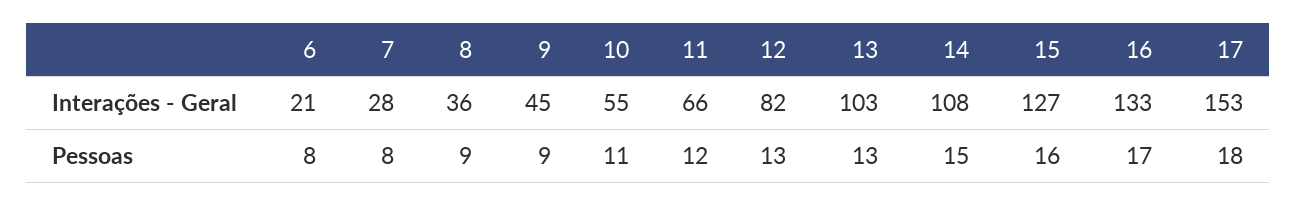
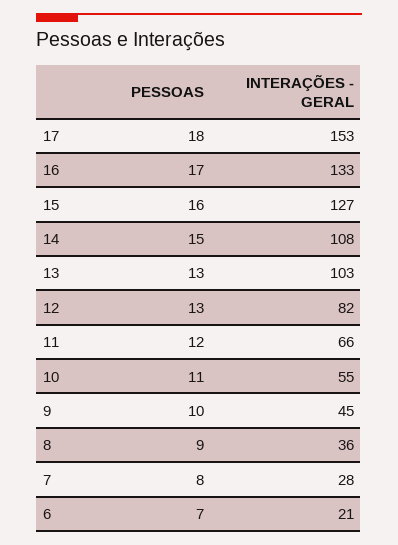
  {
    "6": {
      "Interações - Geral": 21,
-     "Pessoas": 8
+     "Pessoas": 7
    },
    "7": {
      "Interações - Geral": 28,
      "Pessoas": 8
    },
    "8": {
      "Interações - Geral": 36,
      "Pessoas": 9
    },
    "9": {
      "Interações - Geral": 45,
-     "Pessoas": 9
+     "Pessoas": 10
    },
    "10": {
      "Interações - Geral": 55,
      "Pessoas": 11
    },
    "11": {
      "Interações - Geral": 66,
      "Pessoas": 12
    },
    "12": {
      "Interações - Geral": 82,
      "Pessoas": 13
    },
    "13": {
      "Interações - Geral": 103,
      "Pessoas": 13
    },
    "14": {
      "Interações - Geral": 108,
      "Pessoas": 15
    },
    "15": {
      "Interações - Geral": 127,
      "Pessoas": 16
    },
    "16": {
      "Interações - Geral": 133,
      "Pessoas": 17
    },
    "17": {
      "Interações - Geral": 153,
      "Pessoas": 18
    }
  }

